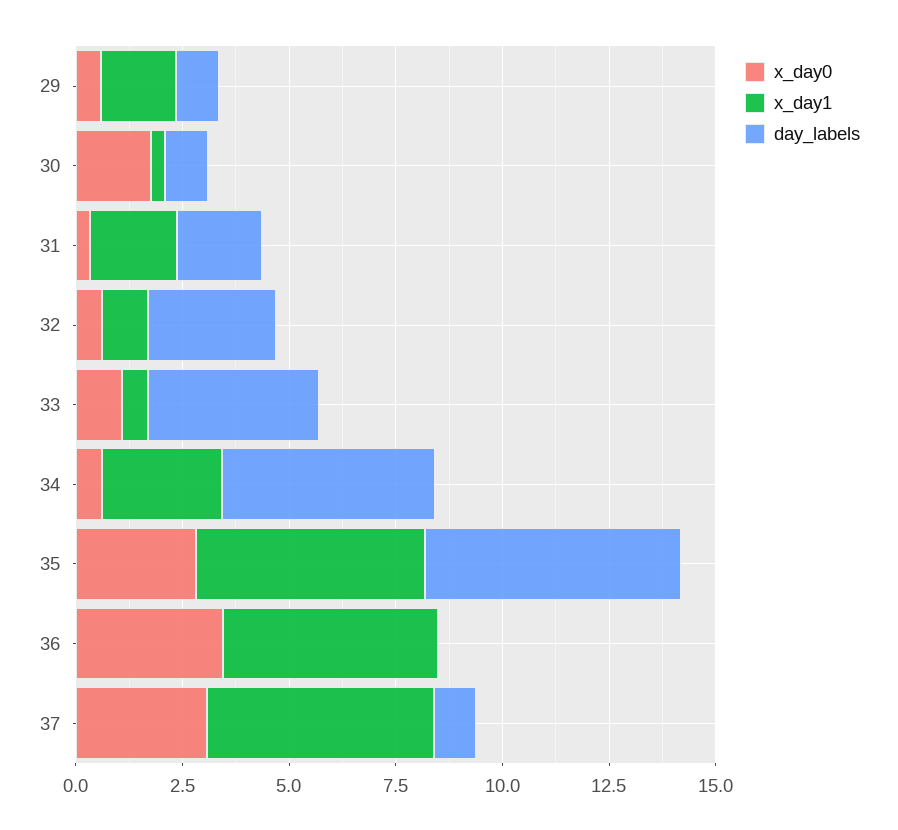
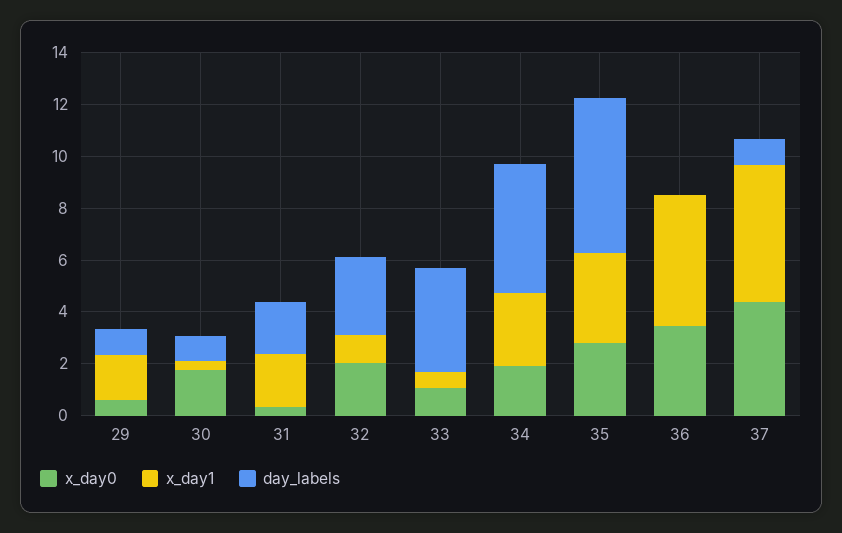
  {
    "x_day0": {
      "29": 0.5,
      "30": 2,
      "31": 0.5,
-     "32": 0.5,
+     "32": 2,
      "33": 1,
-     "34": 0.5,
+     "34": 2,
      "35": 3,
      "36": 3.5,
-     "37": 3
+     "37": 4.5
    },
    "x_day1": {
      "29": 2,
      "30": 0.5,
      "31": 2,
      "32": 1,
      "33": 0.5,
      "34": 3,
-     "35": 5.5,
+     "35": 3.5,
      "36": 5,
      "37": 5.5
    },
    "day_labels": {
      "29": 1,
      "30": 1,
      "31": 2,
      "32": 3,
      "33": 4,
      "34": 5,
      "35": 6,
      "36": 0,
      "37": 1
    }
  }

